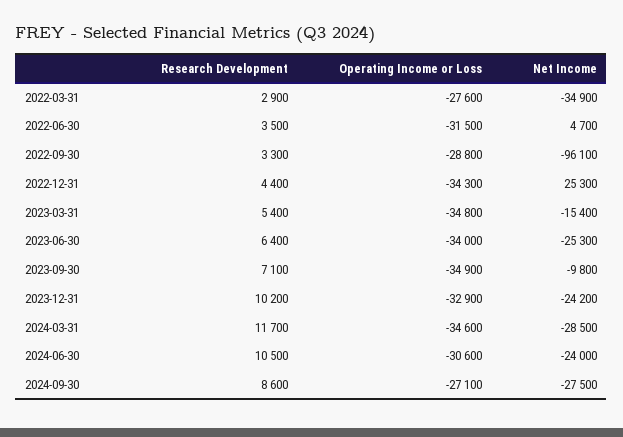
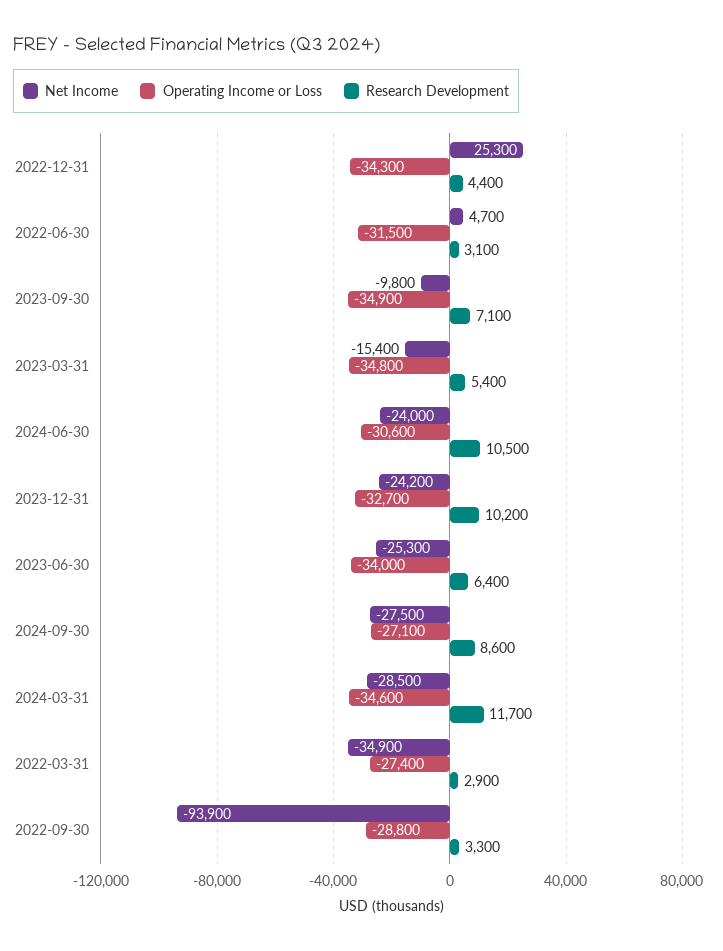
  {
    "Research Development": {
      "2022-03-31": 2900,
-     "2022-06-30": 3500,
+     "2022-06-30": 3100,
      "2022-09-30": 3300,
      "2022-12-31": 4400,
      "2023-03-31": 5400,
      "2023-06-30": 6400,
      "2023-09-30": 7100,
      "2023-12-31": 10200,
      "2024-03-31": 11700,
      "2024-06-30": 10500,
      "2024-09-30": 8600
    },
    "Operating Income or Loss": {
-     "2022-03-31": -27600,
+     "2022-03-31": -27400,
      "2022-06-30": -31500,
      "2022-09-30": -28800,
      "2022-12-31": -34300,
      "2023-03-31": -34800,
      "2023-06-30": -34000,
      "2023-09-30": -34900,
-     "2023-12-31": -32900,
+     "2023-12-31": -32700,
      "2024-03-31": -34600,
      "2024-06-30": -30600,
      "2024-09-30": -27100
    },
    "Net Income": {
      "2022-03-31": -34900,
      "2022-06-30": 4700,
-     "2022-09-30": -96100,
+     "2022-09-30": -93900,
      "2022-12-31": 25300,
      "2023-03-31": -15400,
      "2023-06-30": -25300,
      "2023-09-30": -9800,
      "2023-12-31": -24200,
      "2024-03-31": -28500,
      "2024-06-30": -24000,
      "2024-09-30": -27500
    }
  }

